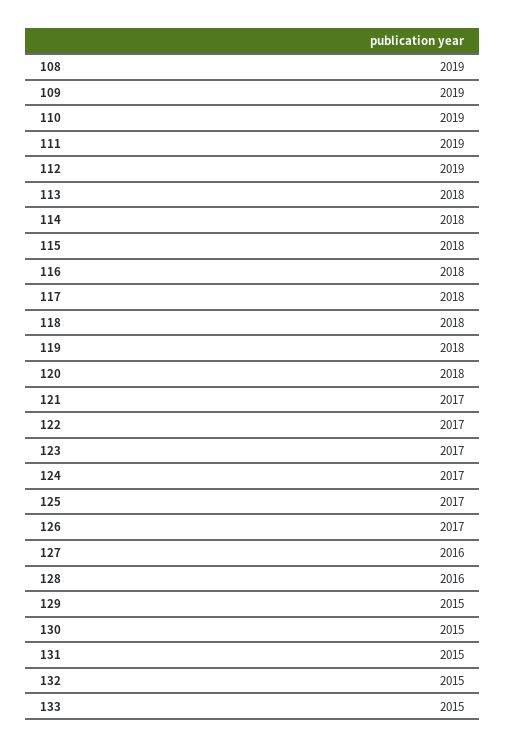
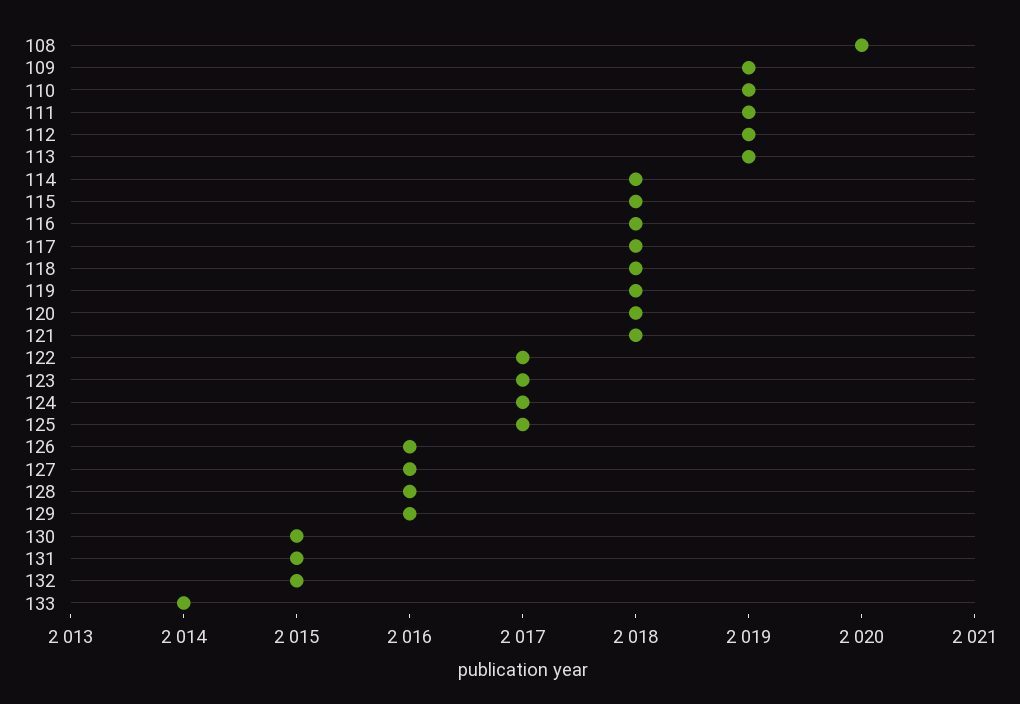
  {
-   "108": 2019,
+   "108": 2020,
    "109": 2019,
    "110": 2019,
    "111": 2019,
    "112": 2019,
-   "113": 2018,
+   "113": 2019,
    "114": 2018,
    "115": 2018,
    "116": 2018,
    "117": 2018,
    "118": 2018,
    "119": 2018,
    "120": 2018,
-   "121": 2017,
+   "121": 2018,
    "122": 2017,
    "123": 2017,
    "124": 2017,
    "125": 2017,
-   "126": 2017,
+   "126": 2016,
    "127": 2016,
    "128": 2016,
-   "129": 2015,
+   "129": 2016,
    "130": 2015,
    "131": 2015,
    "132": 2015,
-   "133": 2015
+   "133": 2014
  }

